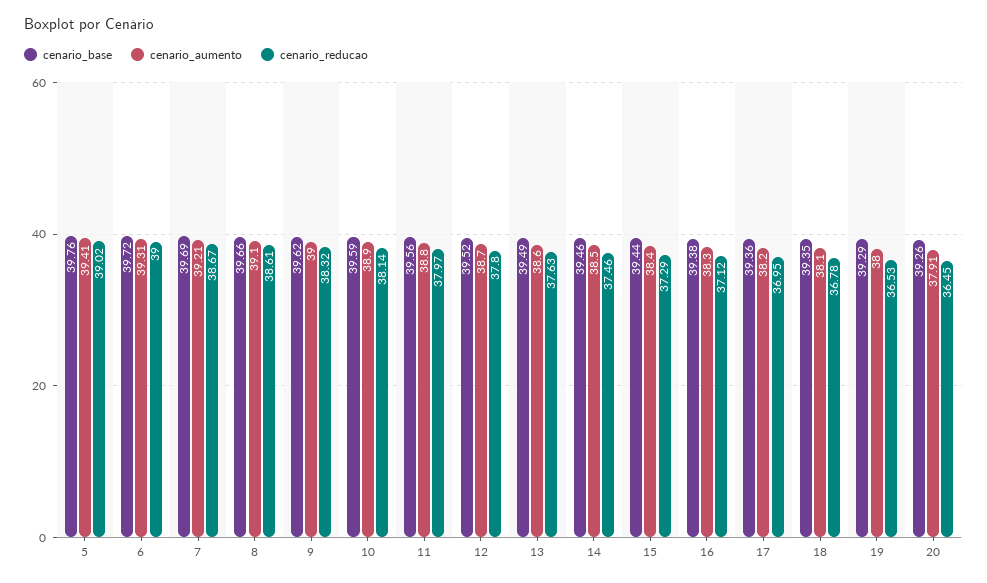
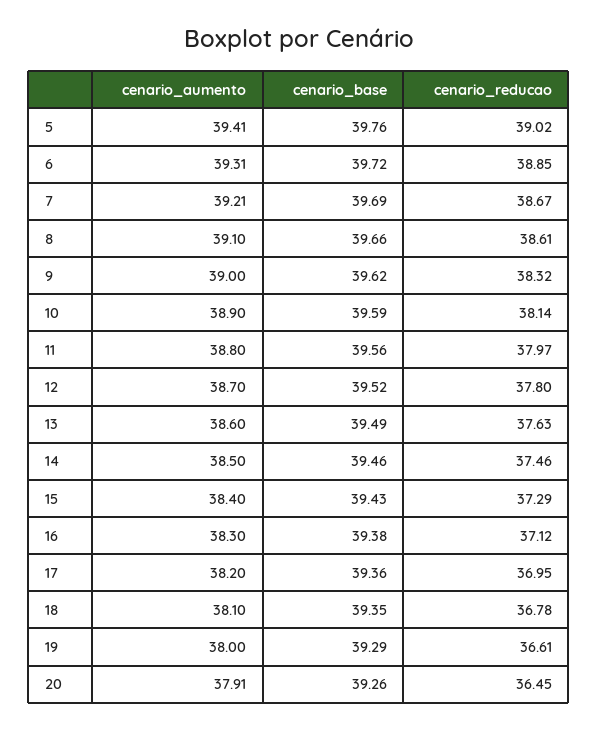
  {
    "cenario_base": {
      "5": 39.76,
      "6": 39.72,
      "7": 39.69,
      "8": 39.66,
      "9": 39.62,
      "10": 39.59,
      "11": 39.56,
      "12": 39.52,
      "13": 39.49,
      "14": 39.46,
-     "15": 39.44,
+     "15": 39.43,
      "16": 39.38,
      "17": 39.36,
      "18": 39.35,
      "19": 39.29,
      "20": 39.26
    },
    "cenario_aumento": {
      "5": 39.41,
      "6": 39.31,
      "7": 39.21,
      "8": 39.1,
      "9": 39,
      "10": 38.9,
      "11": 38.8,
      "12": 38.7,
      "13": 38.6,
      "14": 38.5,
      "15": 38.4,
      "16": 38.3,
      "17": 38.2,
      "18": 38.1,
      "19": 38,
      "20": 37.91
    },
    "cenario_reducao": {
      "5": 39.02,
-     "6": 39,
+     "6": 38.85,
      "7": 38.67,
      "8": 38.61,
      "9": 38.32,
      "10": 38.14,
      "11": 37.97,
      "12": 37.8,
      "13": 37.63,
      "14": 37.46,
      "15": 37.29,
      "16": 37.12,
      "17": 36.95,
      "18": 36.78,
-     "19": 36.53,
+     "19": 36.61,
      "20": 36.45
    }
  }

